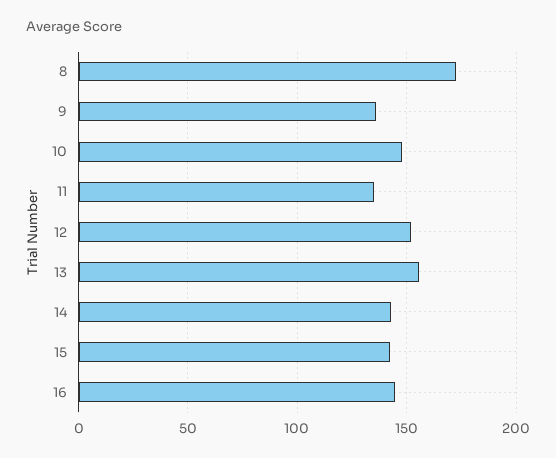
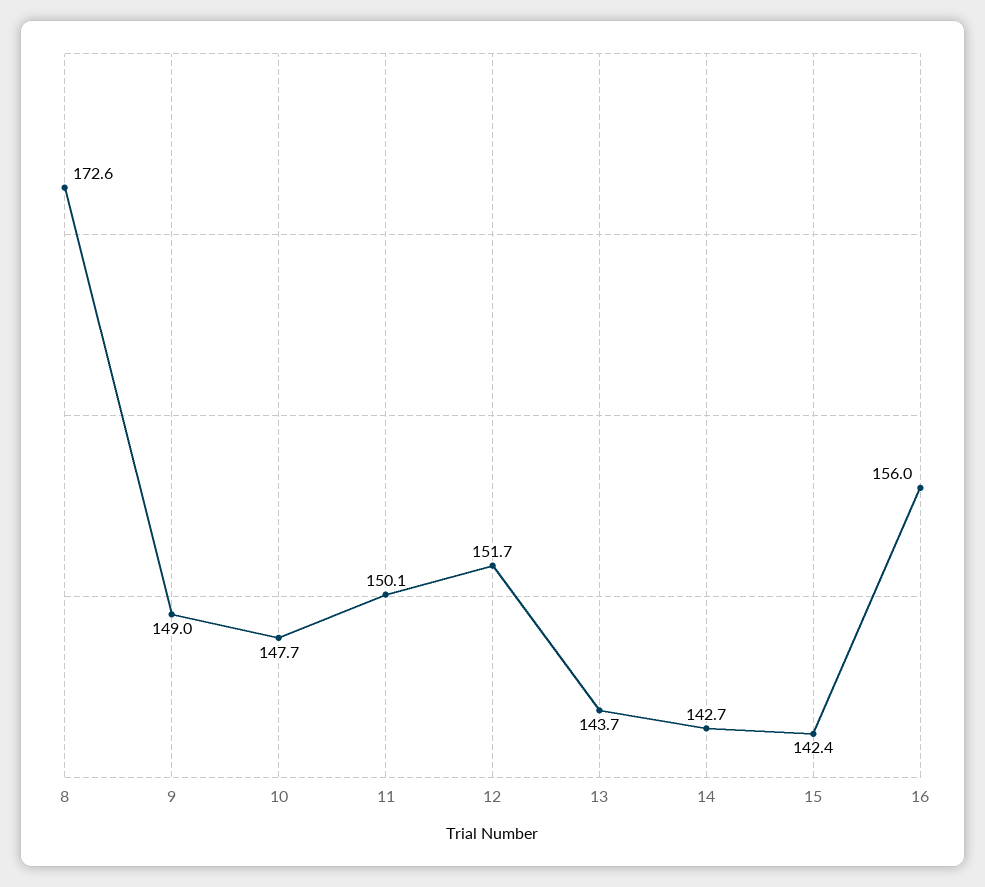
  {
    "8": 172.6,
-   "9": 135,
+   "9": 149,
    "10": 147.7,
-   "11": 135,
+   "11": 150.1,
    "12": 151.7,
-   "13": 155,
+   "13": 143.7,
    "14": 142.7,
    "15": 142.4,
-   "16": 145
+   "16": 156
  }

